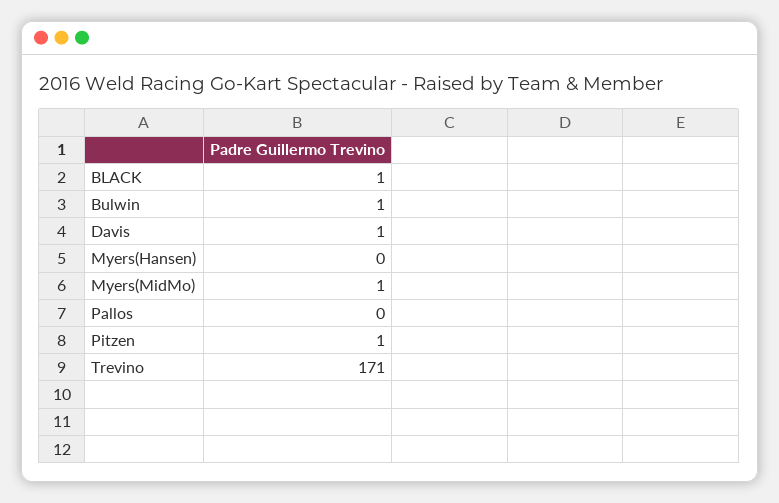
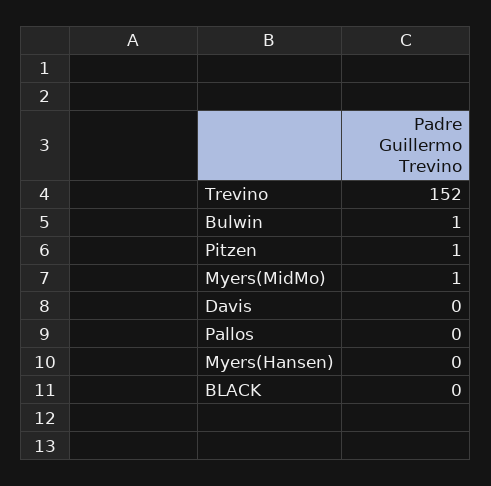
  {
-   "BLACK": 1,
+   "BLACK": 0,
    "Bulwin": 1,
-   "Davis": 1,
+   "Davis": 0,
    "Myers(Hansen)": 0,
    "Myers(MidMo)": 1,
    "Pallos": 0,
    "Pitzen": 1,
-   "Trevino": 171
+   "Trevino": 152
  }

